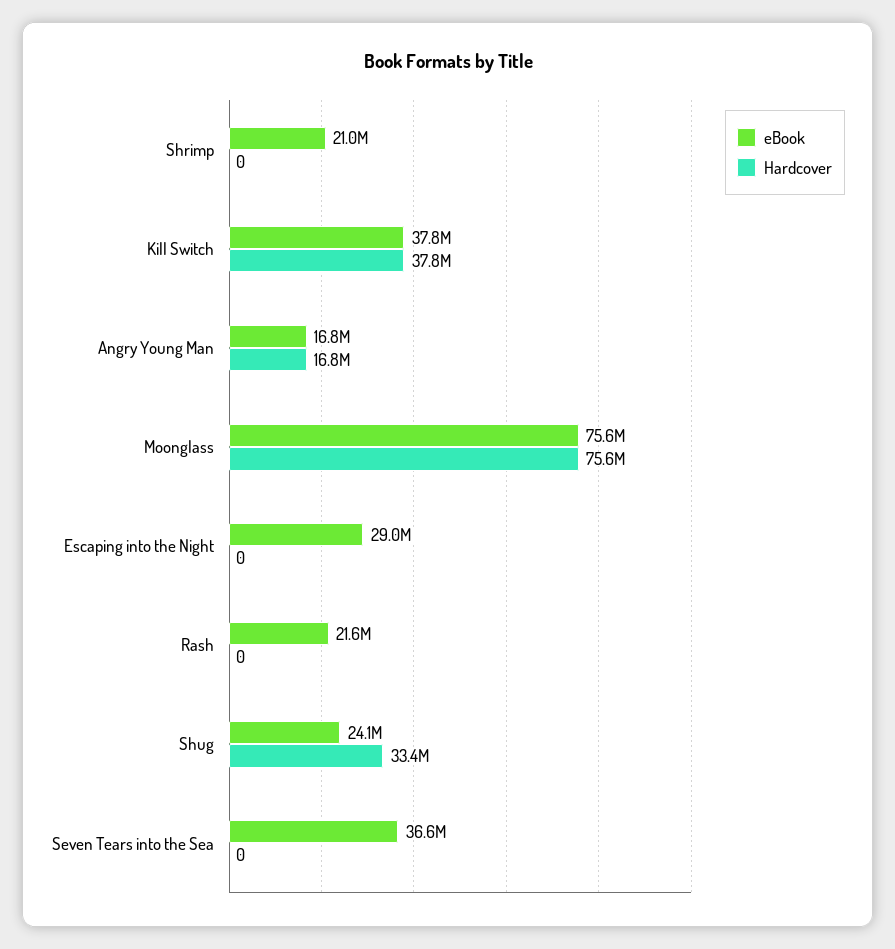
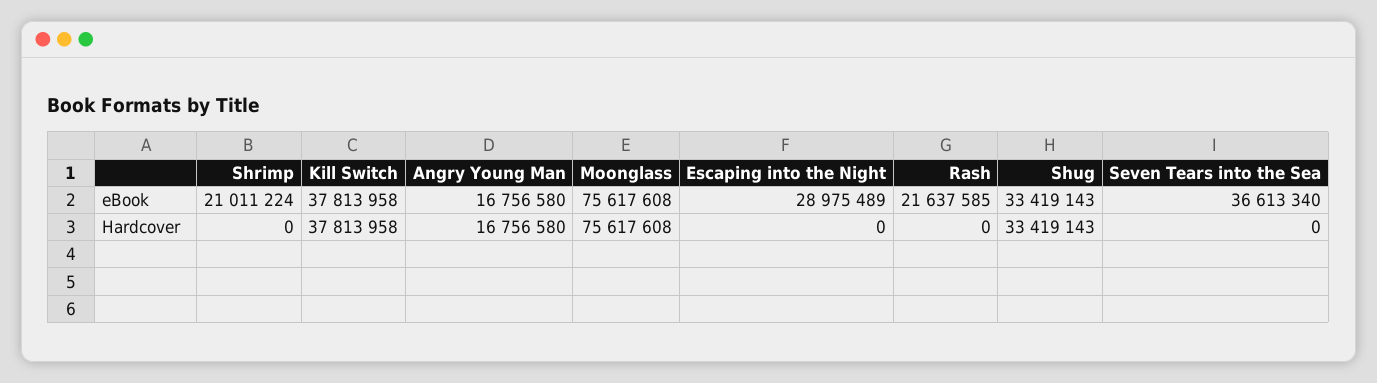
  {
    "eBook": {
      "Shrimp": 21011224,
      "Kill Switch": 37813958,
      "Angry Young Man": 16756580,
      "Moonglass": 75617608,
      "Escaping into the Night": 28975489,
      "Rash": 21637585,
-     "Shug": 24100000,
+     "Shug": 33419143,
      "Seven Tears into the Sea": 36613340
    },
    "Hardcover": {
      "Shrimp": 0,
      "Kill Switch": 37813958,
      "Angry Young Man": 16756580,
      "Moonglass": 75617608,
      "Escaping into the Night": 0,
      "Rash": 0,
      "Shug": 33419143,
      "Seven Tears into the Sea": 0
    }
  }

